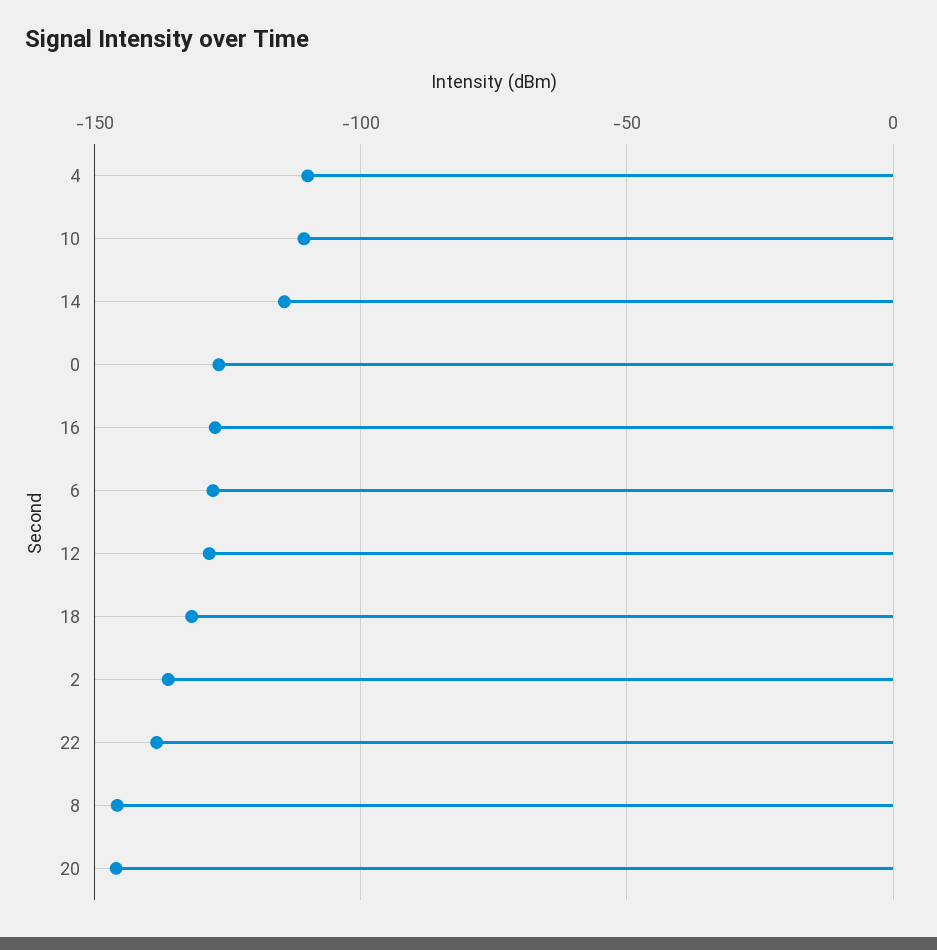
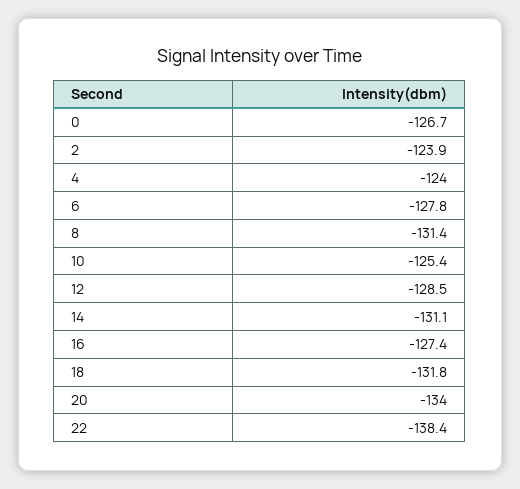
  {
-   "4": -110,
+   "4": -124,
-   "10": -110,
+   "10": -125.4,
-   "14": -115,
+   "14": -131.1,
    "0": -126.7,
    "16": -127.4,
    "6": -127.8,
    "12": -128.5,
    "18": -131.8,
-   "2": -135,
+   "2": -123.9,
    "22": -138.4,
-   "8": -145,
+   "8": -131.4,
-   "20": -145
+   "20": -134
  }

